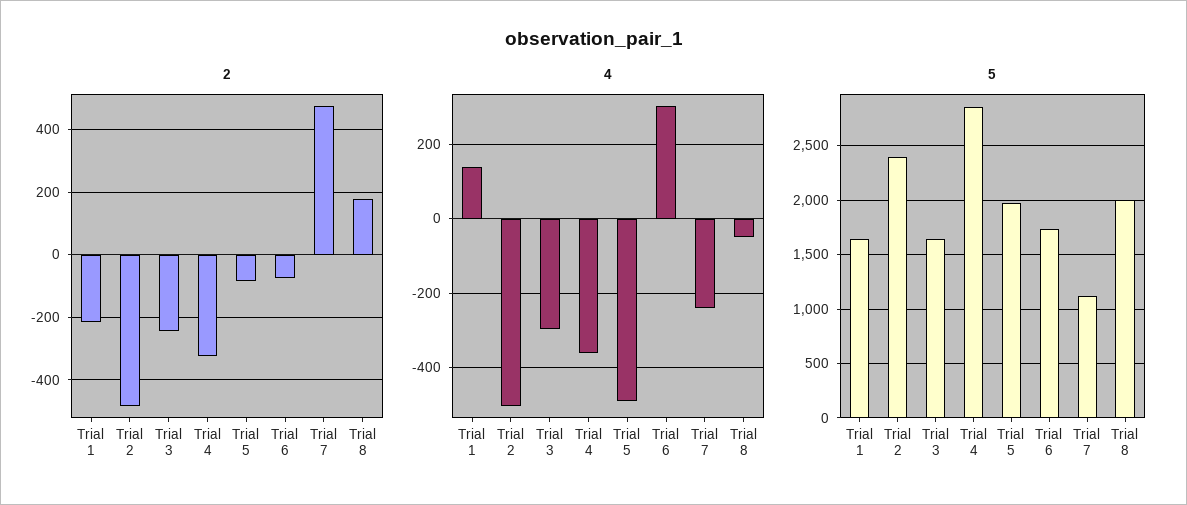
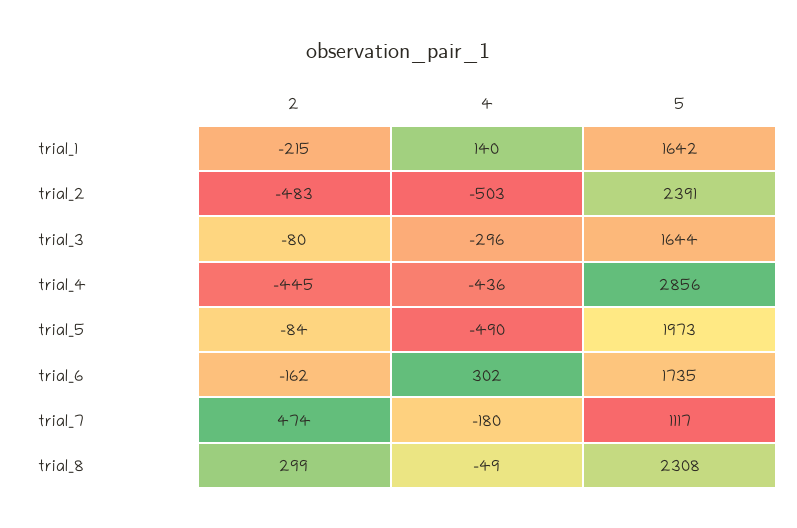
  {
    "2": {
      "Trial 1": -215,
      "Trial 2": -483,
-     "Trial 3": -240,
+     "Trial 3": -80,
-     "Trial 4": -320,
+     "Trial 4": -445,
      "Trial 5": -84,
-     "Trial 6": -80,
+     "Trial 6": -162,
      "Trial 7": 474,
-     "Trial 8": 180
+     "Trial 8": 299
    },
    "4": {
      "Trial 1": 140,
      "Trial 2": -503,
      "Trial 3": -296,
-     "Trial 4": -360,
+     "Trial 4": -436,
      "Trial 5": -490,
      "Trial 6": 302,
-     "Trial 7": -240,
+     "Trial 7": -180,
      "Trial 8": -49
    },
    "5": {
      "Trial 1": 1642,
      "Trial 2": 2391,
      "Trial 3": 1644,
      "Trial 4": 2856,
      "Trial 5": 1973,
      "Trial 6": 1735,
      "Trial 7": 1117,
-     "Trial 8": 2000
+     "Trial 8": 2308
    }
  }

